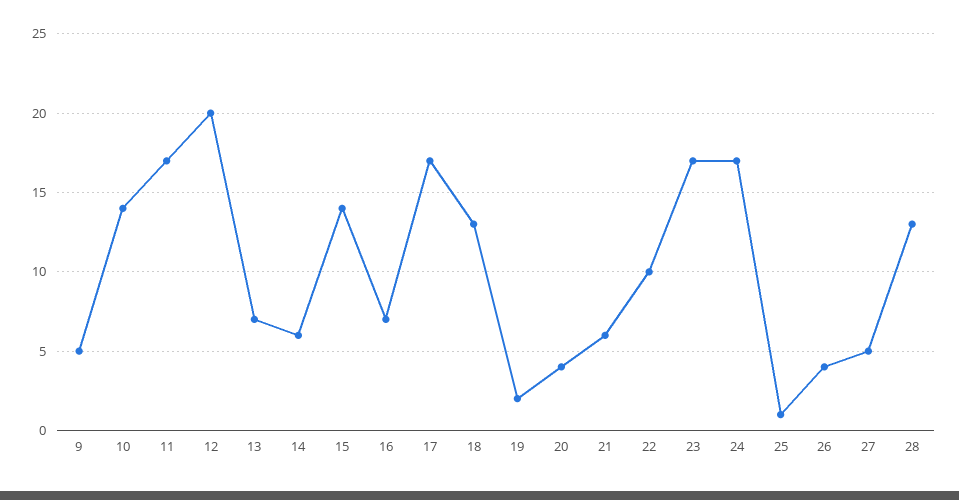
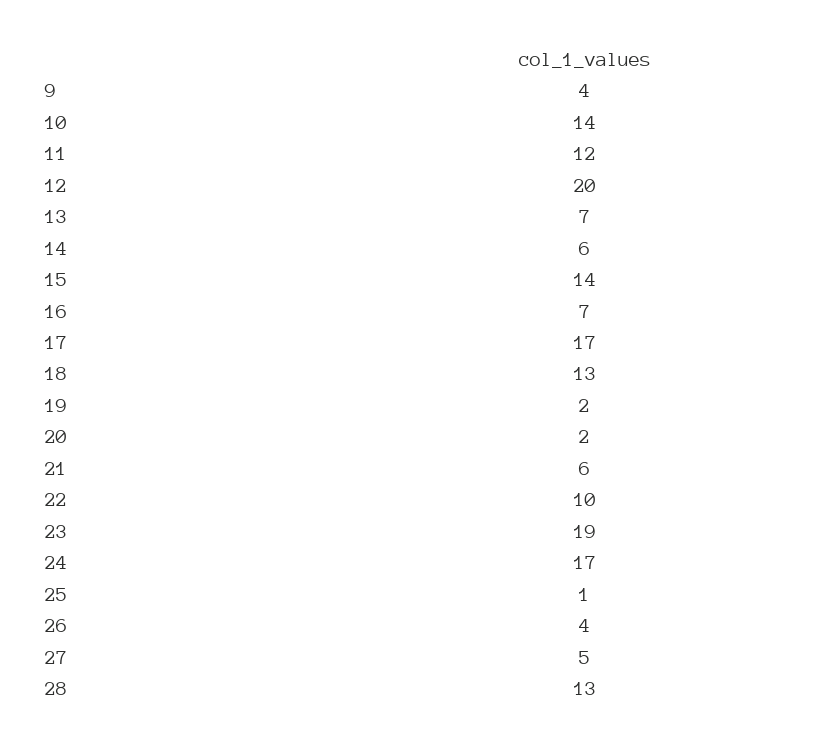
  {
-   "9": 5,
+   "9": 4,
    "10": 14,
-   "11": 17,
+   "11": 12,
    "12": 20,
    "13": 7,
    "14": 6,
    "15": 14,
    "16": 7,
    "17": 17,
    "18": 13,
    "19": 2,
-   "20": 4,
+   "20": 2,
    "21": 6,
    "22": 10,
-   "23": 17,
+   "23": 19,
    "24": 17,
    "25": 1,
    "26": 4,
    "27": 5,
    "28": 13
  }

